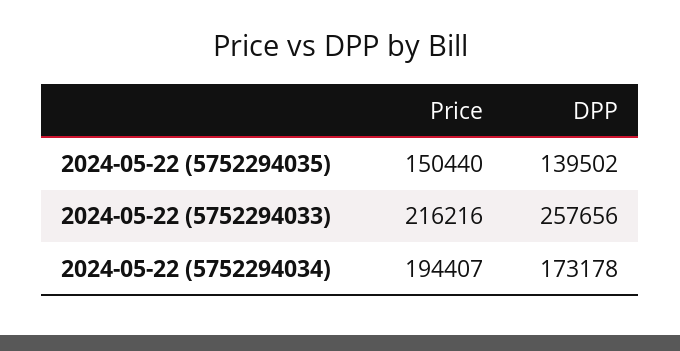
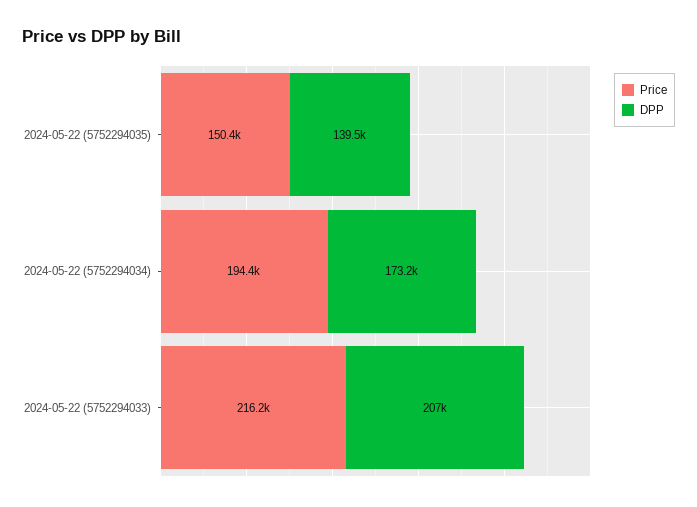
  {
    "Price": {
      "2024-05-22 (5752294035)": 150440,
      "2024-05-22 (5752294033)": 216216,
      "2024-05-22 (5752294034)": 194407
    },
    "DPP": {
      "2024-05-22 (5752294035)": 139502,
-     "2024-05-22 (5752294033)": 257656,
+     "2024-05-22 (5752294033)": 207000,
      "2024-05-22 (5752294034)": 173178
    }
  }

